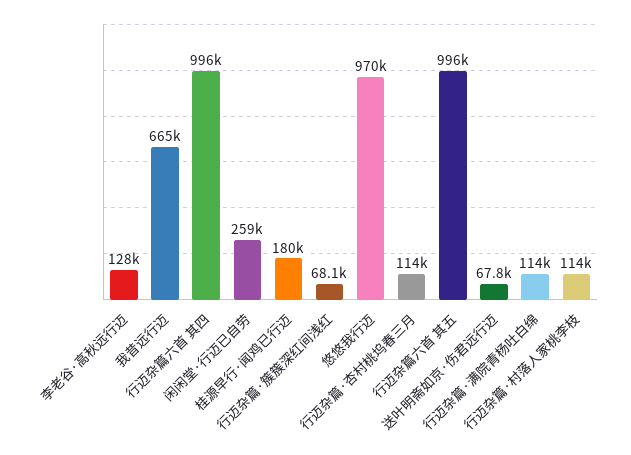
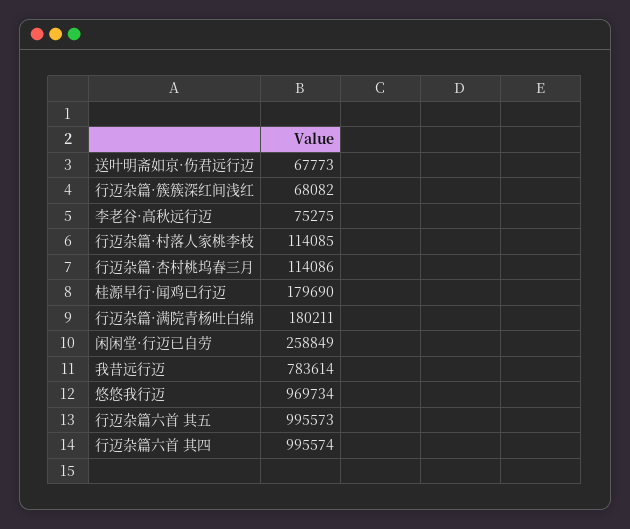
  {
-   "李老谷·高秋远行迈": 128000,
+   "李老谷·高秋远行迈": 75275,
-   "我昔远行迈": 665000,
+   "我昔远行迈": 783614,
    "行迈杂篇六首 其四": 995574,
    "闲闲堂·行迈已自劳": 258849,
    "桂源早行·闻鸡已行迈": 179690,
    "行迈杂篇·簇簇深红间浅红": 68082,
    "悠悠我行迈": 969734,
    "行迈杂篇·杏村桃坞春三月": 114086,
    "行迈杂篇六首 其五": 995573,
    "送叶明斋如京·伤君远行迈": 67773,
-   "行迈杂篇·满院青杨吐白绵": 114000,
+   "行迈杂篇·满院青杨吐白绵": 180211,
    "行迈杂篇·村落人家桃李枝": 114085
  }

